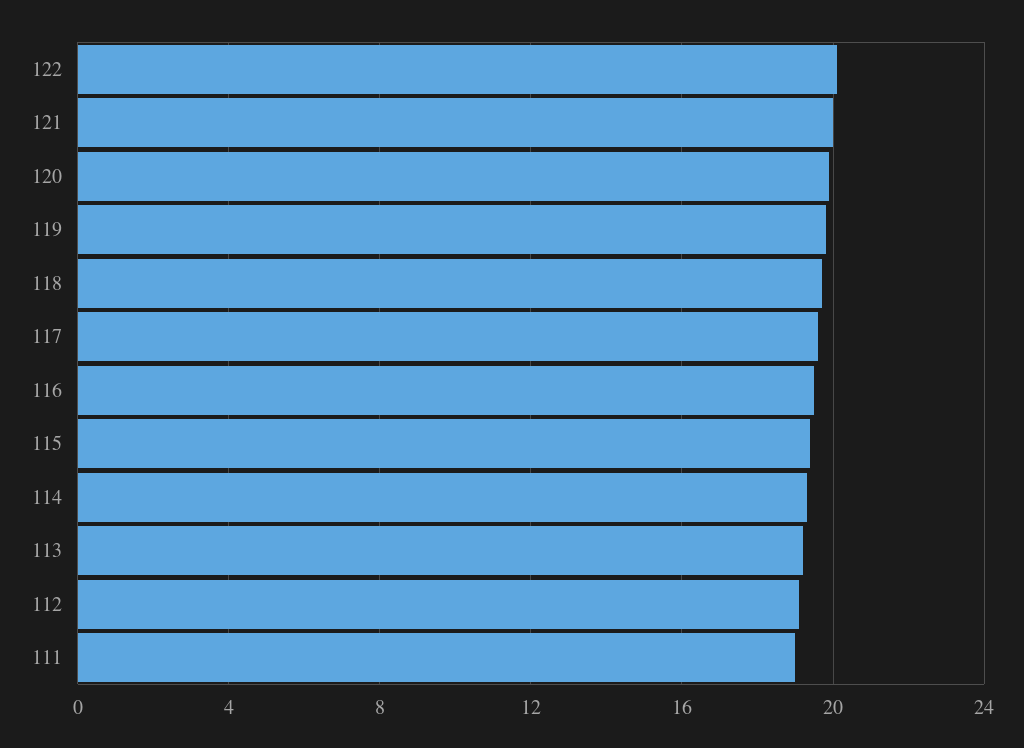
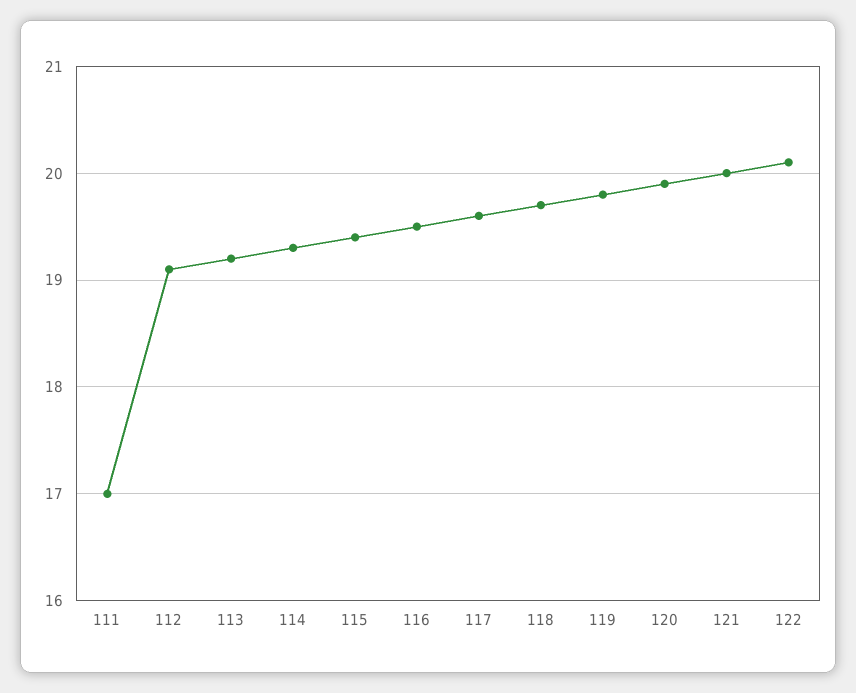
  {
    "122": 20.1,
    "121": 20,
    "120": 19.9,
    "119": 19.8,
    "118": 19.7,
    "117": 19.6,
    "116": 19.5,
    "115": 19.4,
    "114": 19.3,
    "113": 19.2,
    "112": 19.1,
-   "111": 19
+   "111": 17
  }

